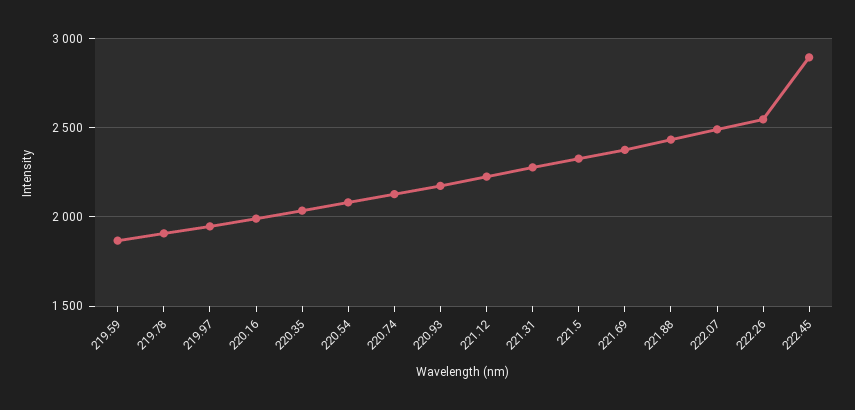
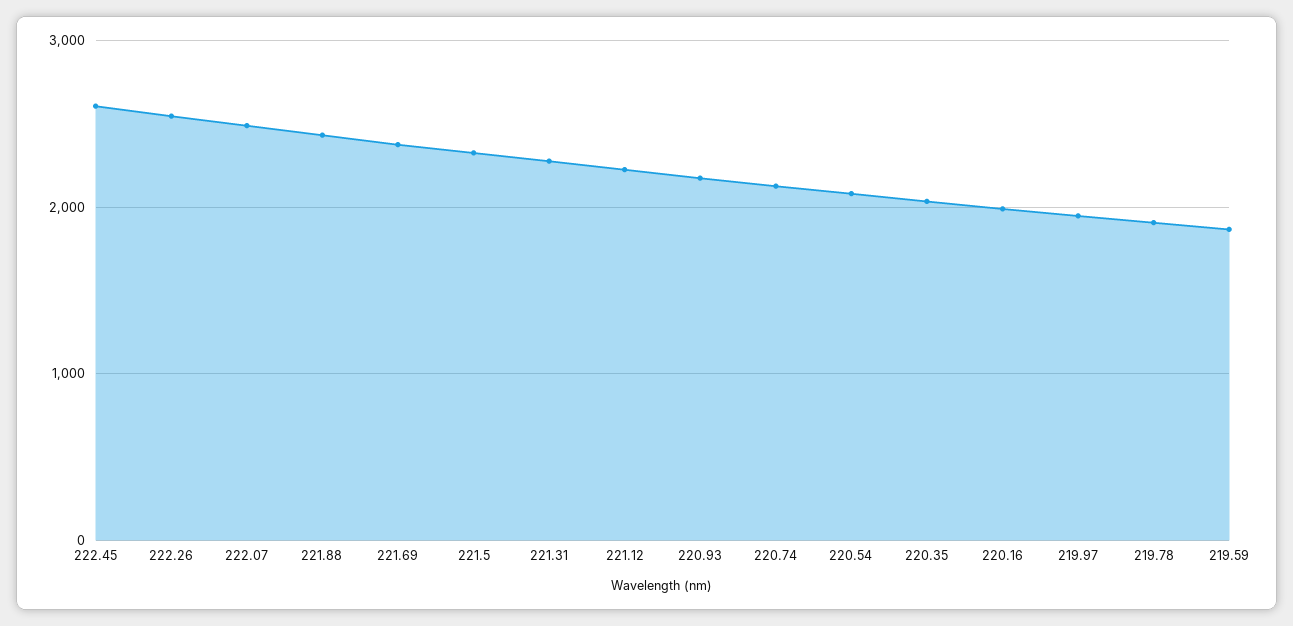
  {
    "219.59": 1850,
    "219.78": 1900,
    "219.97": 1950,
    "220.16": 2000,
    "220.35": 2050,
    "220.54": 2100,
    "220.74": 2150,
    "220.93": 2150,
    "221.12": 2250,
    "221.31": 2300,
    "221.5": 2350,
    "221.69": 2400,
    "221.88": 2450,
    "222.07": 2500,
    "222.26": 2550,
-   "222.45": 2900
+   "222.45": 2600
  }

